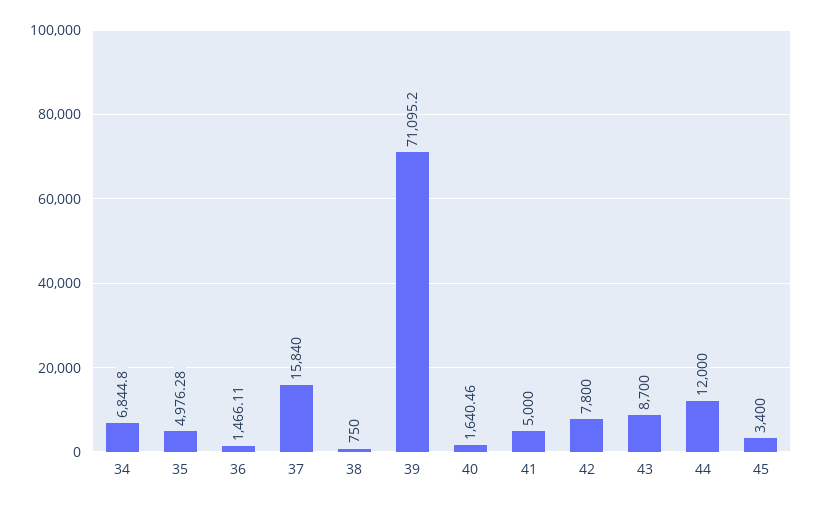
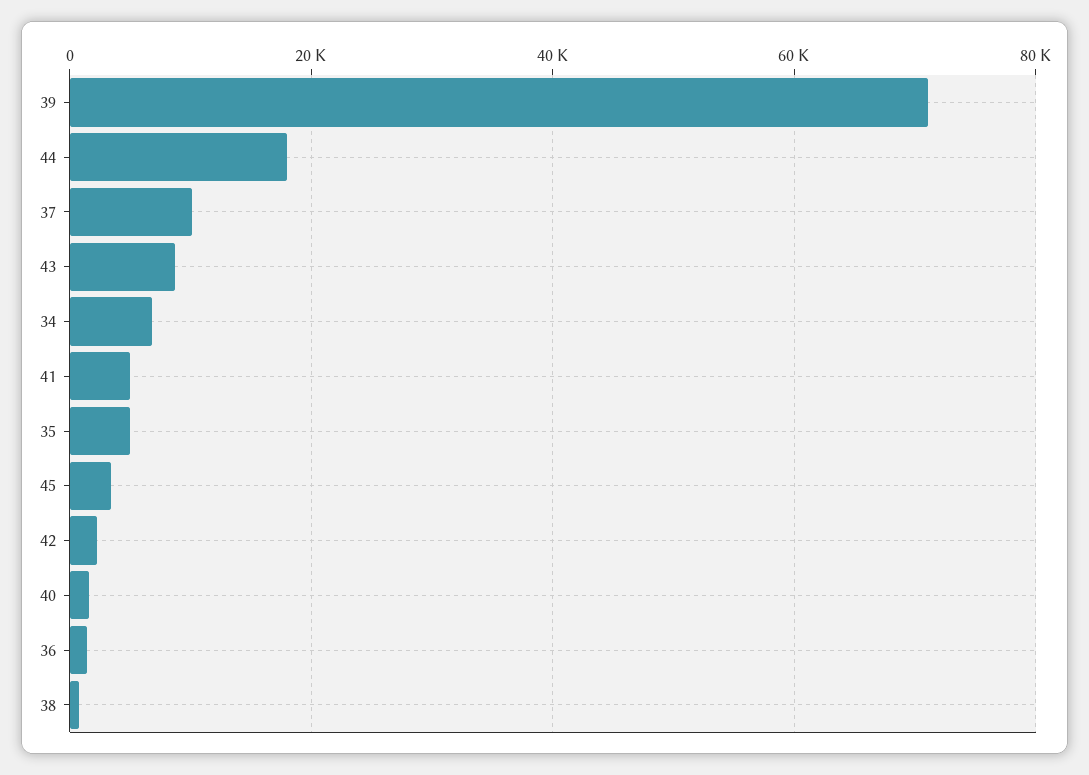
  {
    "34": 6844.8,
    "35": 4976.28,
    "36": 1466.11,
-   "37": 15840,
+   "37": 10000,
    "38": 750,
    "39": 71095.2,
    "40": 1640.46,
    "41": 5000,
-   "42": 7800,
+   "42": 2000,
    "43": 8700,
-   "44": 12000,
+   "44": 18000,
    "45": 3400
  }

